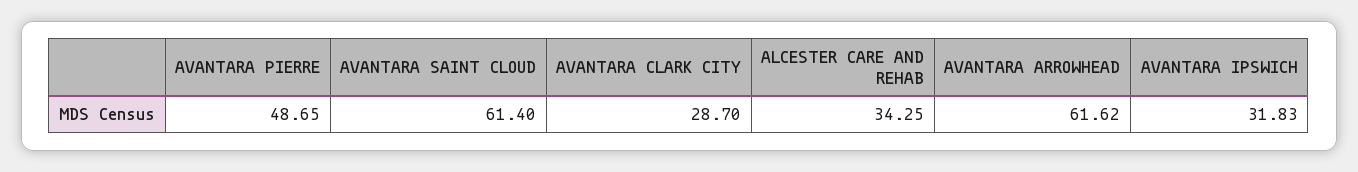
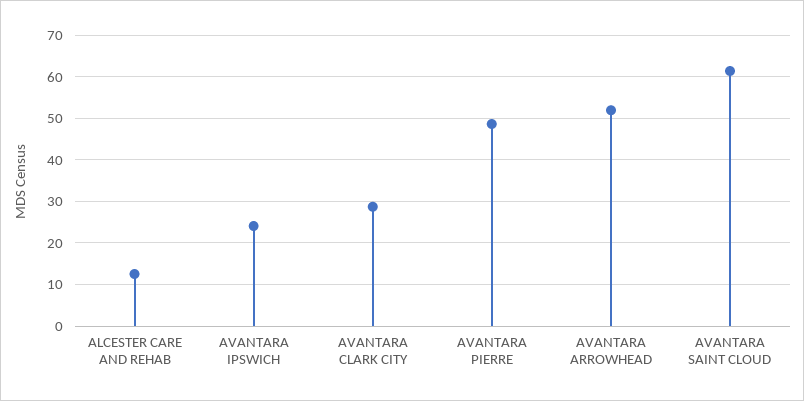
  {
    "AVANTARA PIERRE": 48.65,
    "AVANTARA SAINT CLOUD": 61.4,
    "AVANTARA CLARK CITY": 28.7,
-   "ALCESTER CARE AND REHAB": 34.25,
+   "ALCESTER CARE AND REHAB": 12,
-   "AVANTARA ARROWHEAD": 61.62,
+   "AVANTARA ARROWHEAD": 52,
-   "AVANTARA IPSWICH": 31.83
+   "AVANTARA IPSWICH": 24
  }

